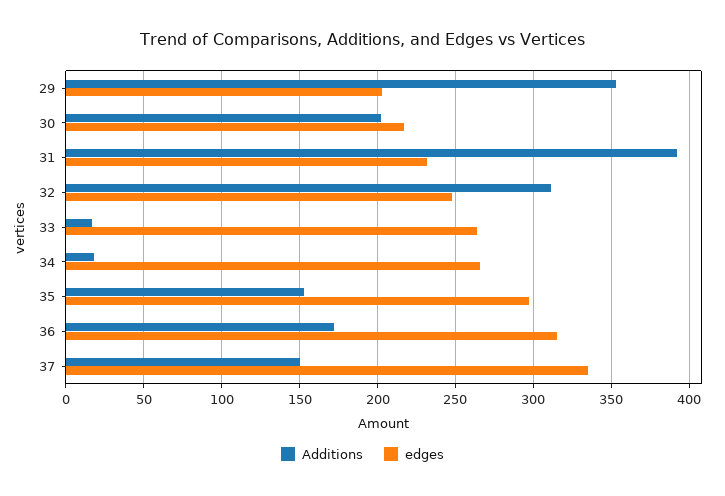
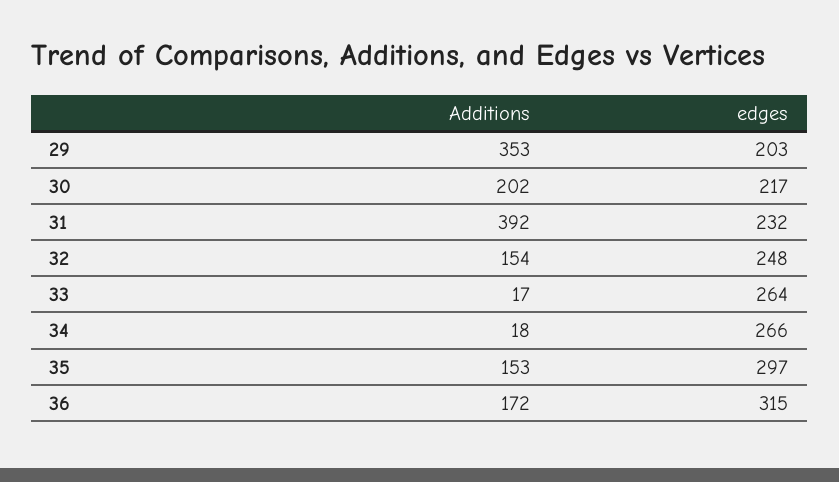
  {
    "Additions": {
      "29": 353,
      "30": 202,
      "31": 392,
-     "32": 310,
+     "32": 154,
      "33": 17,
      "34": 18,
      "35": 153,
-     "36": 172,
+     "36": 172
-     "37": 150
    },
    "edges": {
      "29": 203,
      "30": 217,
      "31": 232,
      "32": 248,
      "33": 264,
      "34": 266,
      "35": 297,
-     "36": 315,
+     "36": 315
-     "37": 335
    }
  }

